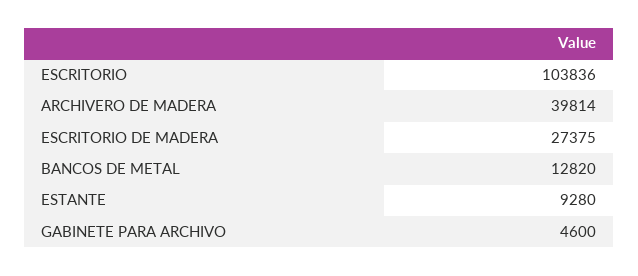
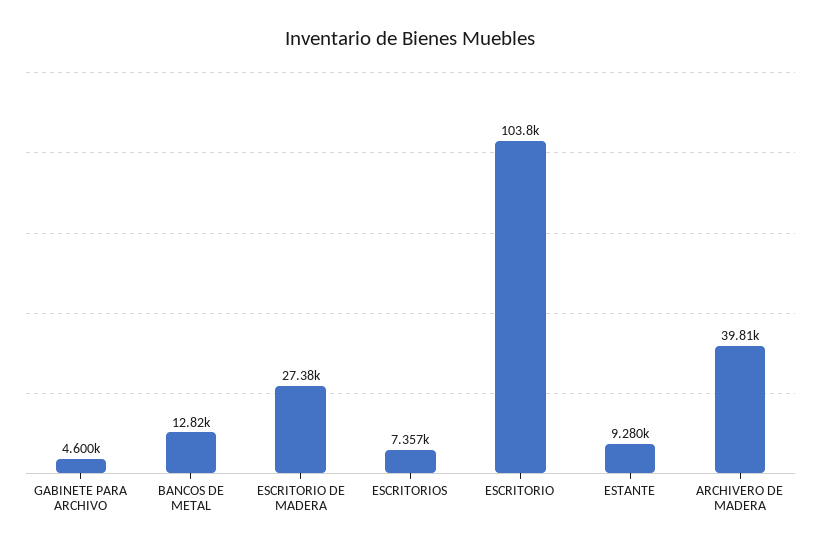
  {
    "ESCRITORIO": 103836,
    "ARCHIVERO DE MADERA": 39814,
    "ESCRITORIO DE MADERA": 27375,
    "BANCOS DE METAL": 12820,
    "ESTANTE": 9280,
-   "GABINETE PARA ARCHIVO": 4600
+   "GABINETE PARA ARCHIVO": 4600,
+   "ESCRITORIOS": 7357
  }

